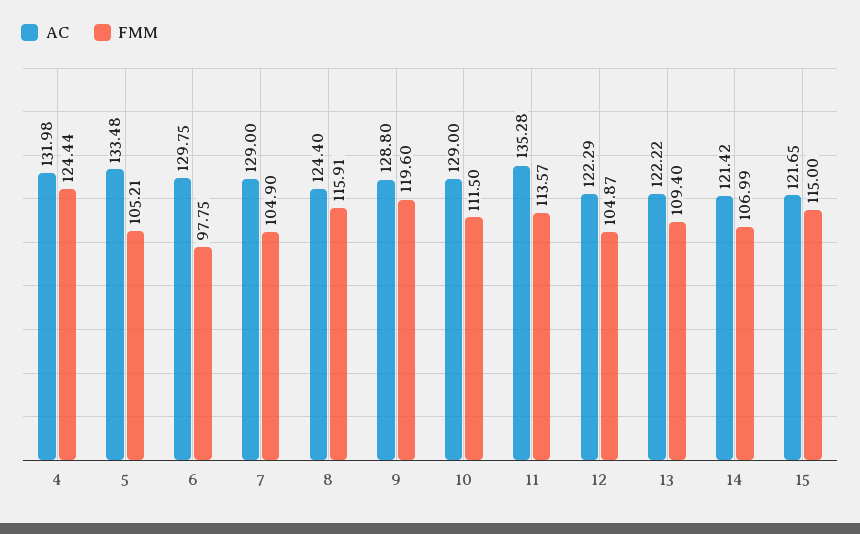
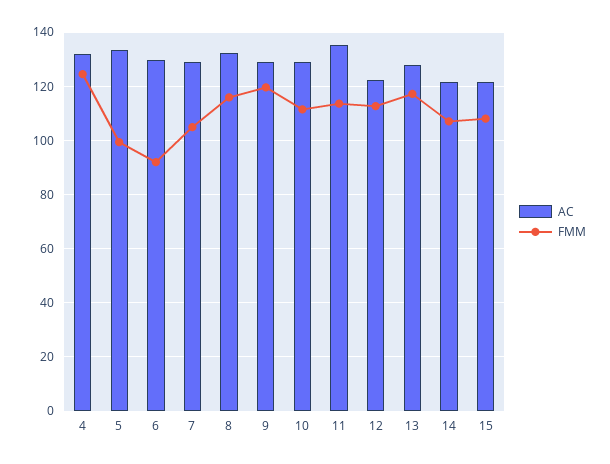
  {
    "AC": {
      "4": 131.98,
      "5": 133.48,
      "6": 129.75,
      "7": 129,
-     "8": 124.4,
+     "8": 132.5,
      "9": 128.8,
      "10": 129,
      "11": 135.28,
      "12": 122.29,
-     "13": 122.22,
+     "13": 127.5,
      "14": 121.42,
      "15": 121.65
    },
    "FMM": {
      "4": 124.44,
-     "5": 105.21,
+     "5": 100,
-     "6": 97.75,
+     "6": 92.5,
      "7": 104.9,
      "8": 115.91,
      "9": 119.6,
      "10": 111.5,
      "11": 113.57,
-     "12": 104.87,
+     "12": 112.5,
-     "13": 109.4,
+     "13": 117.5,
      "14": 106.99,
-     "15": 115
+     "15": 107.5
    }
  }

